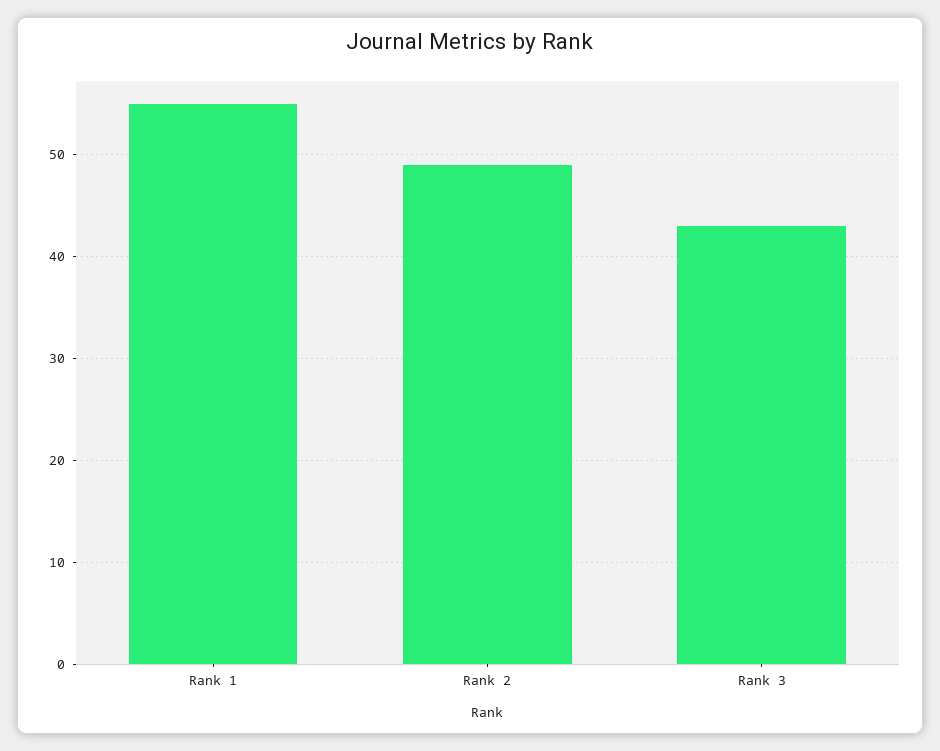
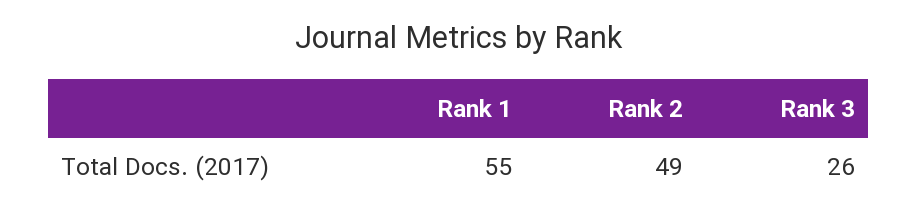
  {
    "Rank 1": 55,
    "Rank 2": 49,
-   "Rank 3": 43
+   "Rank 3": 26
  }

